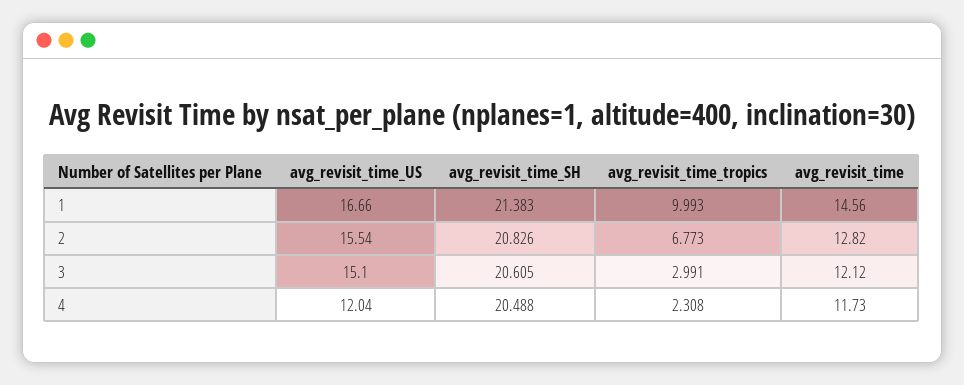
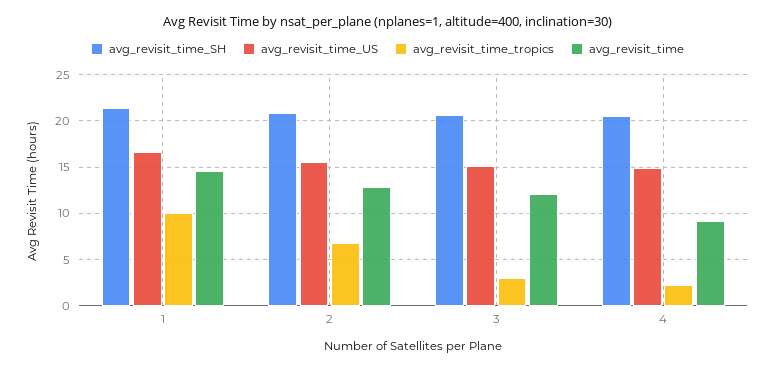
  {
    "avg_revisit_time_US": {
      "1": 16.66,
      "2": 15.54,
      "3": 15.1,
-     "4": 12.04
+     "4": 15
    },
    "avg_revisit_time_SH": {
      "1": 21.383,
      "2": 20.826,
      "3": 20.605,
      "4": 20.488
    },
    "avg_revisit_time_tropics": {
      "1": 9.993,
      "2": 6.773,
      "3": 2.991,
      "4": 2.308
    },
    "avg_revisit_time": {
      "1": 14.56,
      "2": 12.82,
      "3": 12.12,
-     "4": 11.73
+     "4": 9
    }
  }

